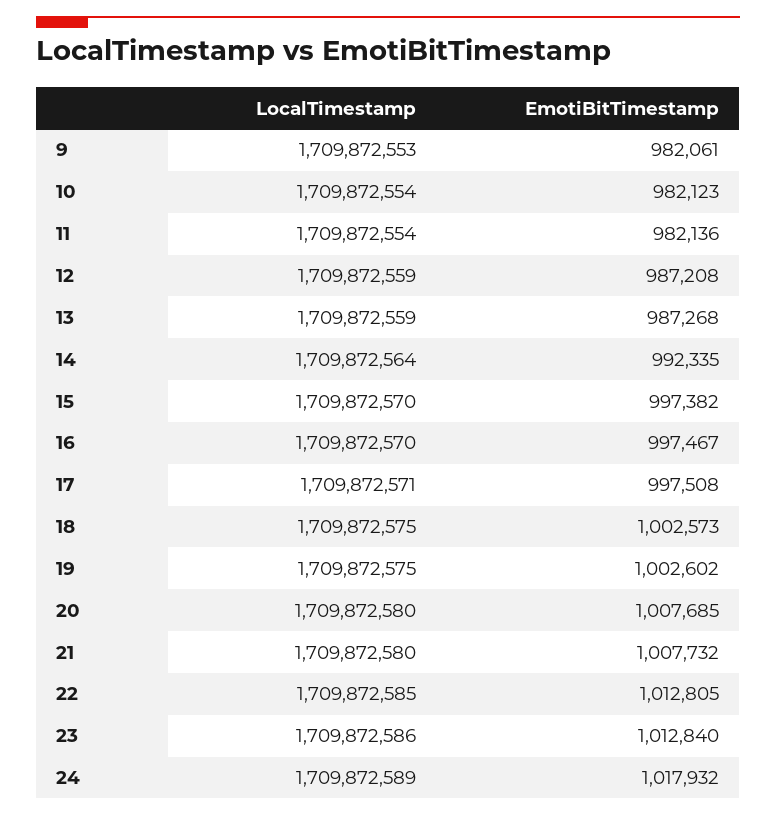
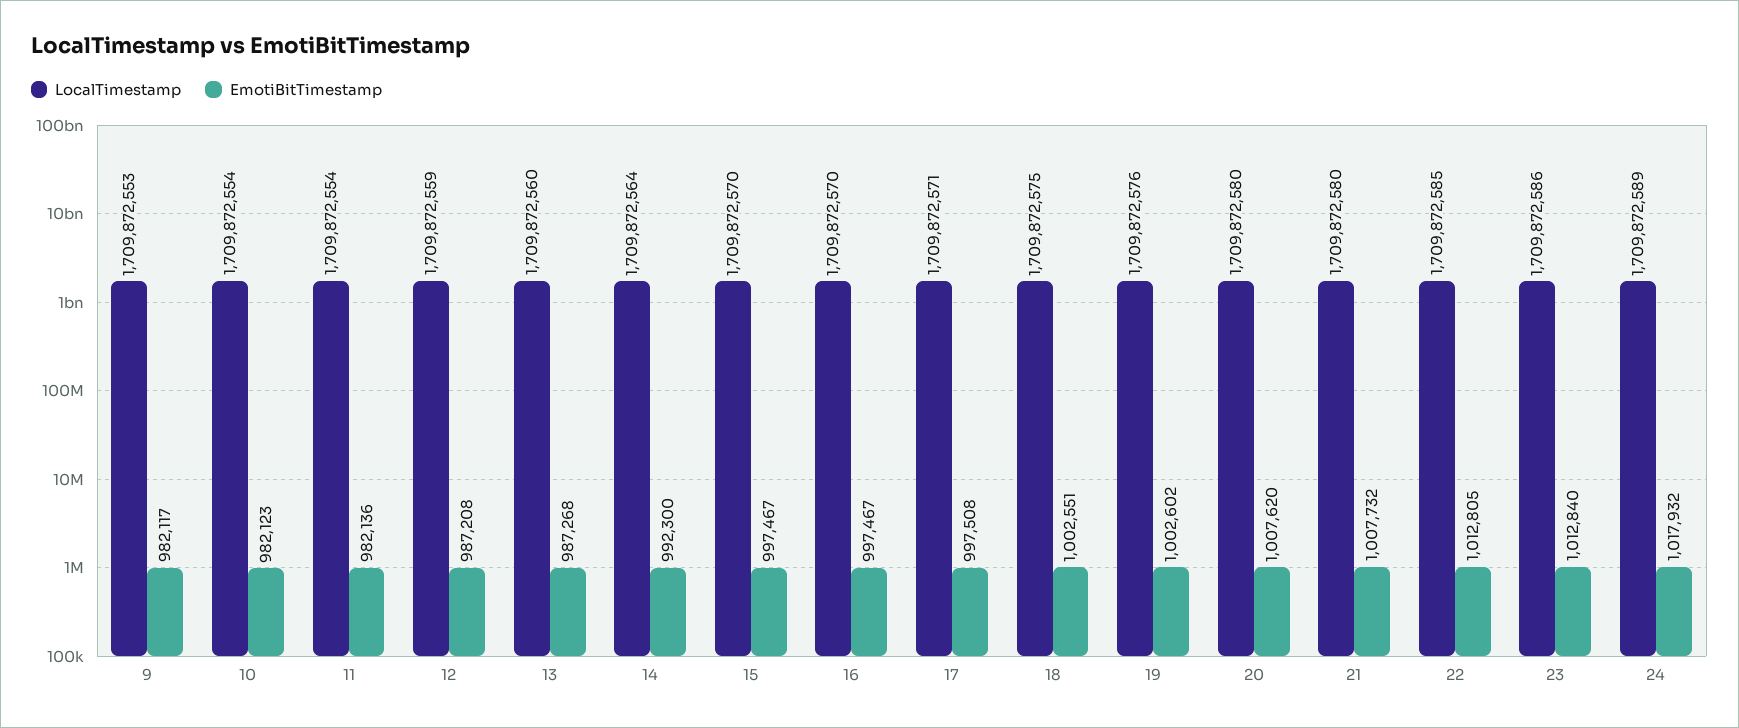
  {
    "LocalTimestamp": {
      "9": 1709872553,
      "10": 1709872554,
      "11": 1709872554,
      "12": 1709872559,
-     "13": 1709872559,
+     "13": 1709872560,
      "14": 1709872564,
      "15": 1709872570,
      "16": 1709872570,
      "17": 1709872571,
      "18": 1709872575,
-     "19": 1709872575,
+     "19": 1709872576,
      "20": 1709872580,
      "21": 1709872580,
      "22": 1709872585,
      "23": 1709872586,
      "24": 1709872589
    },
    "EmotiBitTimestamp": {
-     "9": 982061,
+     "9": 982117,
      "10": 982123,
      "11": 982136,
      "12": 987208,
      "13": 987268,
-     "14": 992335,
+     "14": 992300,
-     "15": 997382,
+     "15": 997467,
      "16": 997467,
      "17": 997508,
-     "18": 1002573,
+     "18": 1002551,
      "19": 1002602,
-     "20": 1007685,
+     "20": 1007620,
      "21": 1007732,
      "22": 1012805,
      "23": 1012840,
      "24": 1017932
    }
  }

